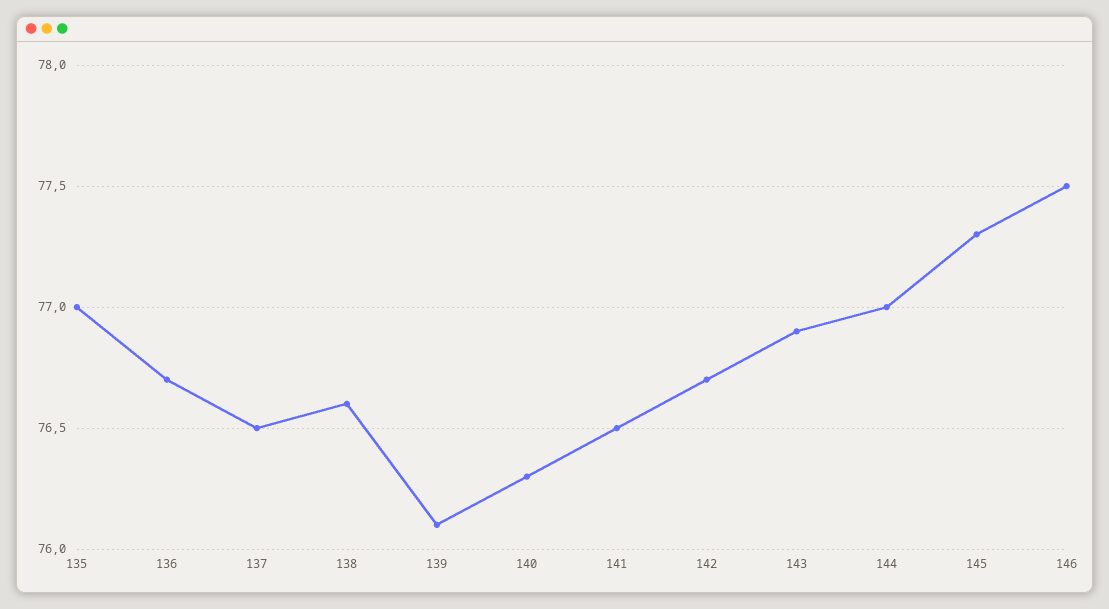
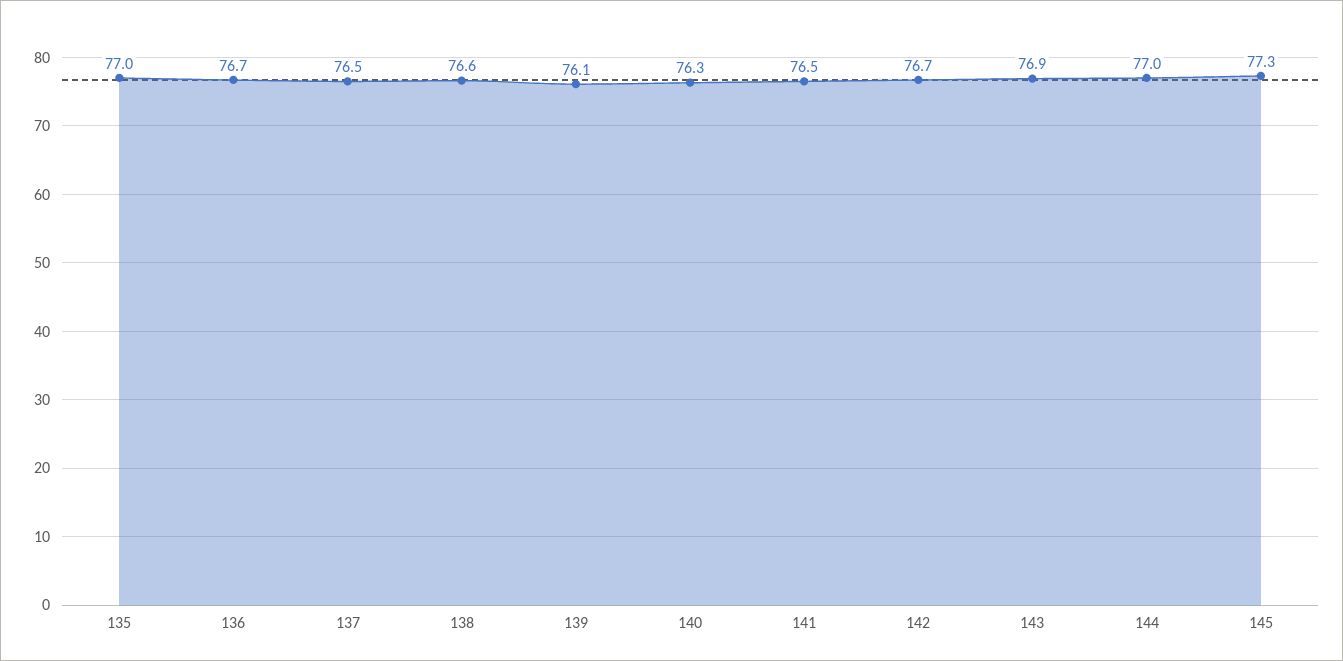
  {
    "135": 77,
    "136": 76.7,
    "137": 76.5,
    "138": 76.6,
    "139": 76.1,
    "140": 76.3,
    "141": 76.5,
    "142": 76.7,
    "143": 76.9,
    "144": 77,
-   "145": 77.3,
+   "145": 77.3
-   "146": 77.5
  }

